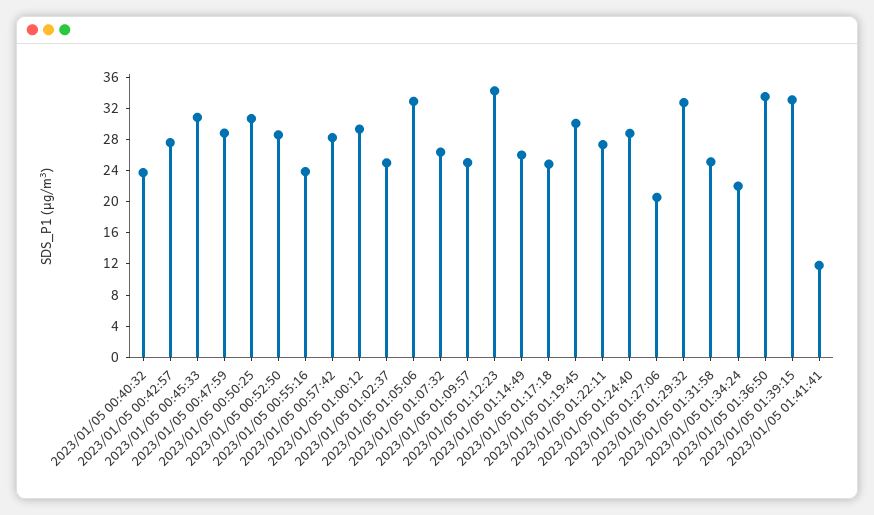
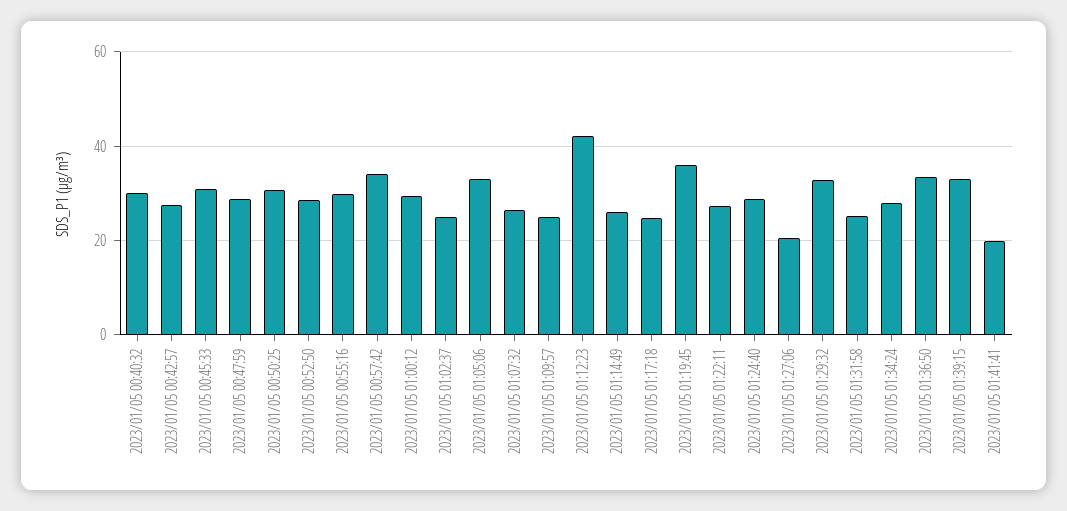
  {
-   "2023/01/05 00:40:32": 24,
+   "2023/01/05 00:40:32": 30,
    "2023/01/05 00:42:57": 28,
    "2023/01/05 00:45:33": 30,
    "2023/01/05 00:47:59": 28,
    "2023/01/05 00:50:25": 30,
    "2023/01/05 00:52:50": 28,
-   "2023/01/05 00:55:16": 24,
+   "2023/01/05 00:55:16": 30,
-   "2023/01/05 00:57:42": 28,
+   "2023/01/05 00:57:42": 34,
    "2023/01/05 01:00:12": 30,
    "2023/01/05 01:02:37": 26,
    "2023/01/05 01:05:06": 32,
    "2023/01/05 01:07:32": 26,
    "2023/01/05 01:09:57": 26,
-   "2023/01/05 01:12:23": 34,
+   "2023/01/05 01:12:23": 42,
    "2023/01/05 01:14:49": 26,
    "2023/01/05 01:17:18": 24,
-   "2023/01/05 01:19:45": 30,
+   "2023/01/05 01:19:45": 36,
    "2023/01/05 01:22:11": 28,
    "2023/01/05 01:24:40": 28,
    "2023/01/05 01:27:06": 20,
    "2023/01/05 01:29:32": 32,
    "2023/01/05 01:31:58": 26,
-   "2023/01/05 01:34:24": 22,
+   "2023/01/05 01:34:24": 28,
    "2023/01/05 01:36:50": 34,
    "2023/01/05 01:39:15": 34,
-   "2023/01/05 01:41:41": 12
+   "2023/01/05 01:41:41": 20
  }

